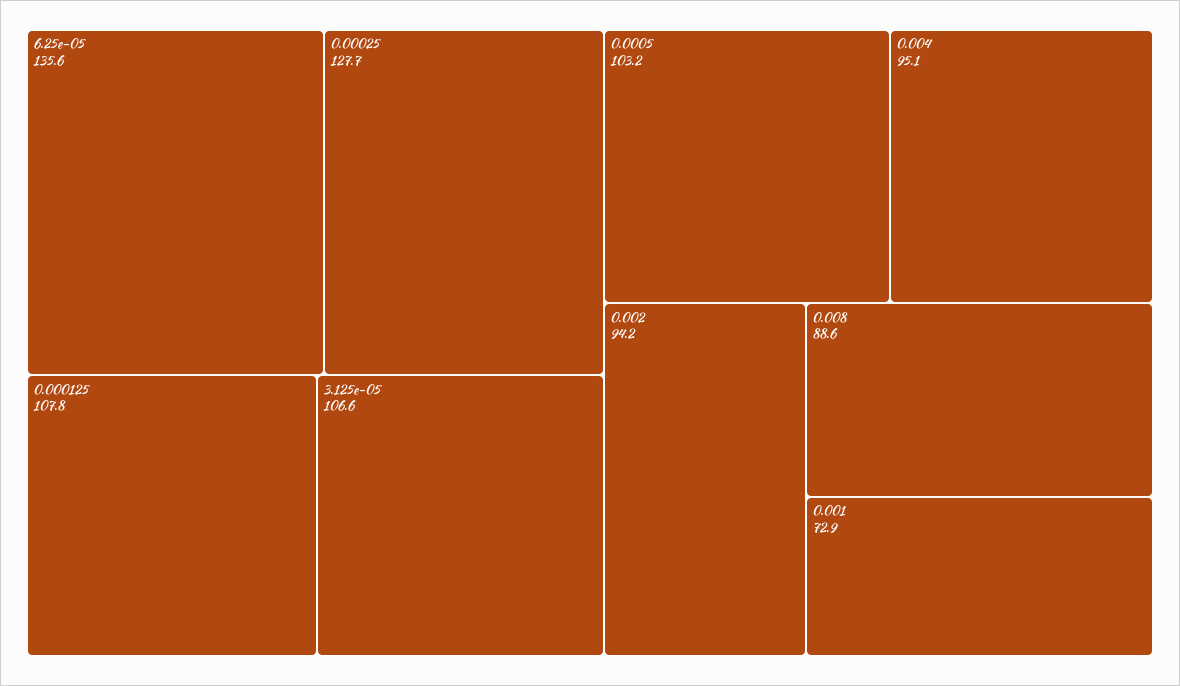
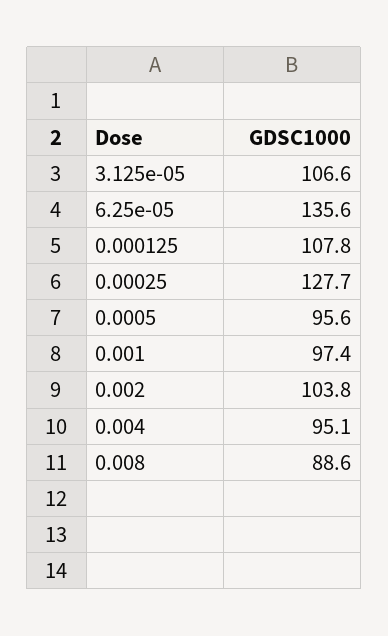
  {
    "6.25e-05": 135.6,
    "0.00025": 127.7,
    "0.000125": 107.8,
    "3.125e-05": 106.6,
-   "0.0005": 103.2,
+   "0.0005": 95.6,
    "0.004": 95.1,
-   "0.002": 94.2,
+   "0.002": 103.8,
    "0.008": 88.6,
-   "0.001": 72.9
+   "0.001": 97.4
  }

